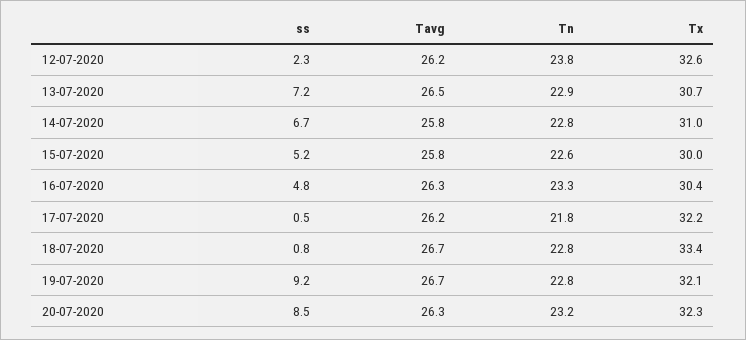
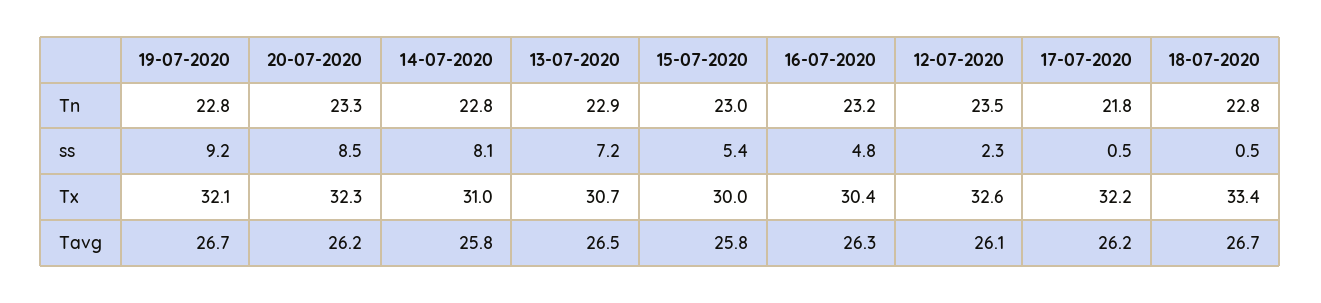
  {
    "ss": {
      "12-07-2020": 2.3,
      "13-07-2020": 7.2,
-     "14-07-2020": 6.7,
+     "14-07-2020": 8.1,
-     "15-07-2020": 5.2,
+     "15-07-2020": 5.4,
      "16-07-2020": 4.8,
      "17-07-2020": 0.5,
-     "18-07-2020": 0.8,
+     "18-07-2020": 0.5,
      "19-07-2020": 9.2,
      "20-07-2020": 8.5
    },
    "Tavg": {
-     "12-07-2020": 26.2,
+     "12-07-2020": 26.1,
      "13-07-2020": 26.5,
      "14-07-2020": 25.8,
      "15-07-2020": 25.8,
      "16-07-2020": 26.3,
      "17-07-2020": 26.2,
      "18-07-2020": 26.7,
      "19-07-2020": 26.7,
-     "20-07-2020": 26.3
+     "20-07-2020": 26.2
    },
    "Tn": {
-     "12-07-2020": 23.8,
+     "12-07-2020": 23.5,
      "13-07-2020": 22.9,
      "14-07-2020": 22.8,
-     "15-07-2020": 22.6,
+     "15-07-2020": 23,
-     "16-07-2020": 23.3,
+     "16-07-2020": 23.2,
      "17-07-2020": 21.8,
      "18-07-2020": 22.8,
      "19-07-2020": 22.8,
-     "20-07-2020": 23.2
+     "20-07-2020": 23.3
    },
    "Tx": {
      "12-07-2020": 32.6,
      "13-07-2020": 30.7,
      "14-07-2020": 31,
      "15-07-2020": 30,
      "16-07-2020": 30.4,
      "17-07-2020": 32.2,
      "18-07-2020": 33.4,
      "19-07-2020": 32.1,
      "20-07-2020": 32.3
    }
  }

